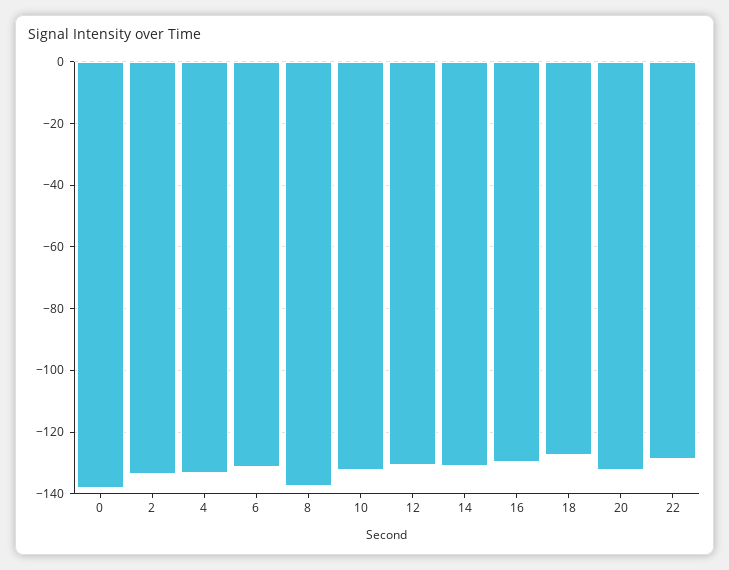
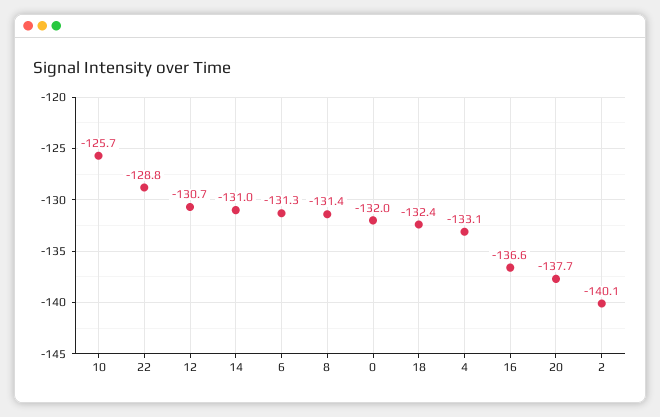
  {
-   "0": -138,
+   "0": -132,
-   "2": -134,
+   "2": -140.1,
    "4": -133.1,
    "6": -131.3,
-   "8": -138,
+   "8": -131.4,
-   "10": -132,
+   "10": -125.7,
    "12": -130.7,
    "14": -131,
-   "16": -130,
+   "16": -136.6,
-   "18": -128,
+   "18": -132.4,
-   "20": -132,
+   "20": -137.7,
    "22": -128.8
  }

